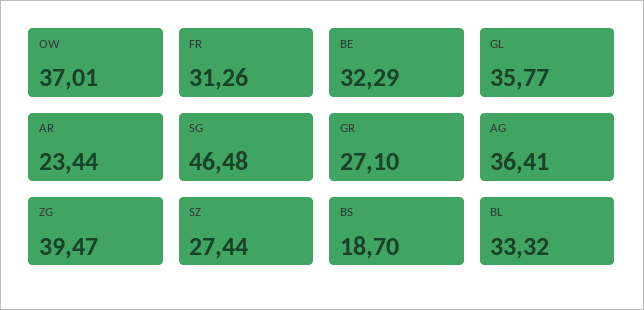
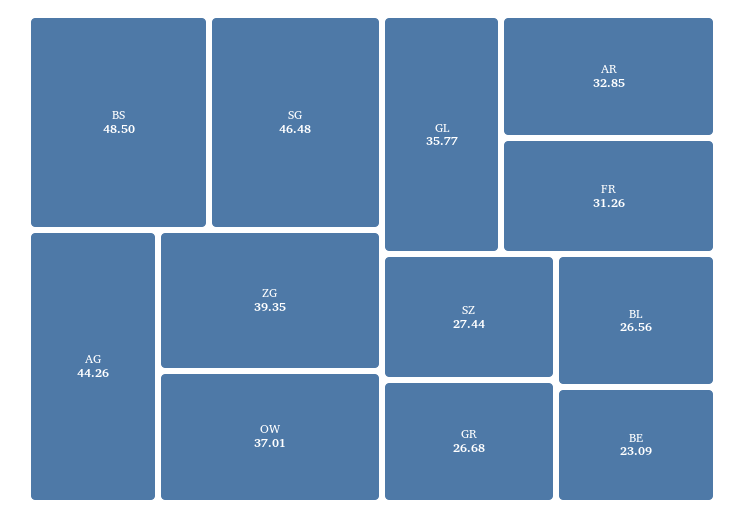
  {
    "OW": 37.01,
    "FR": 31.26,
-   "BE": 32.29,
+   "BE": 23.09,
    "GL": 35.77,
-   "AR": 23.44,
+   "AR": 32.85,
    "SG": 46.48,
-   "GR": 27.1,
+   "GR": 26.68,
-   "AG": 36.41,
+   "AG": 44.26,
-   "ZG": 39.47,
+   "ZG": 39.35,
    "SZ": 27.44,
-   "BS": 18.7,
+   "BS": 48.5,
-   "BL": 33.32
+   "BL": 26.56
  }

